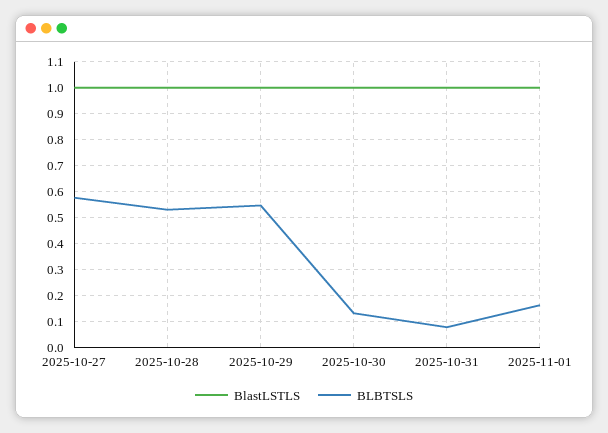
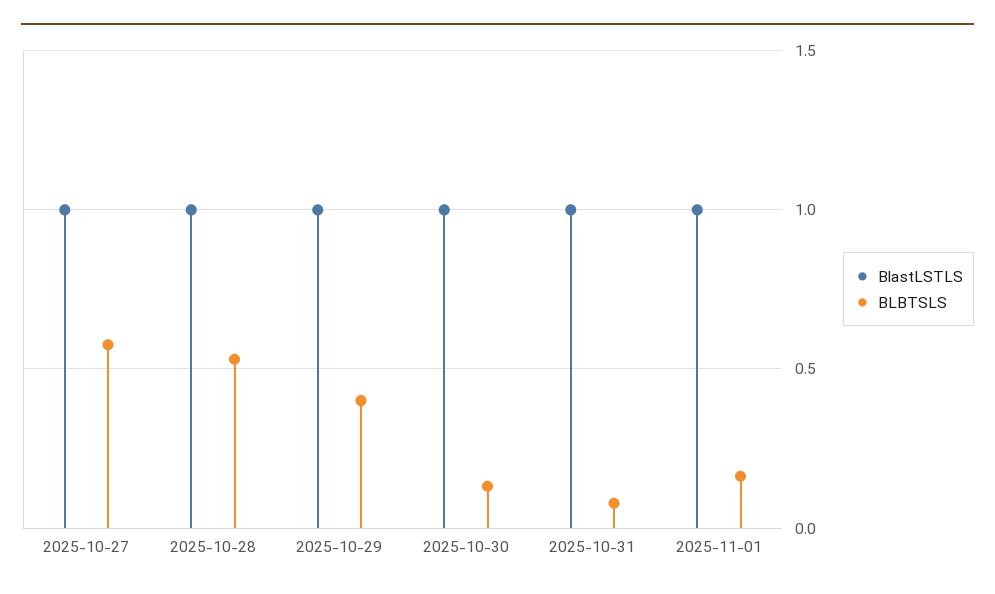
  {
    "BlastLSTLS": {
      "2025-10-27": 1,
      "2025-10-28": 1,
      "2025-10-29": 1,
      "2025-10-30": 1,
      "2025-10-31": 1,
      "2025-11-01": 1
    },
    "BLBTSLS": {
      "2025-10-27": 0.575,
      "2025-10-28": 0.525,
-     "2025-10-29": 0.55,
+     "2025-10-29": 0.4,
      "2025-10-30": 0.125,
      "2025-10-31": 0.075,
      "2025-11-01": 0.175
    }
  }

